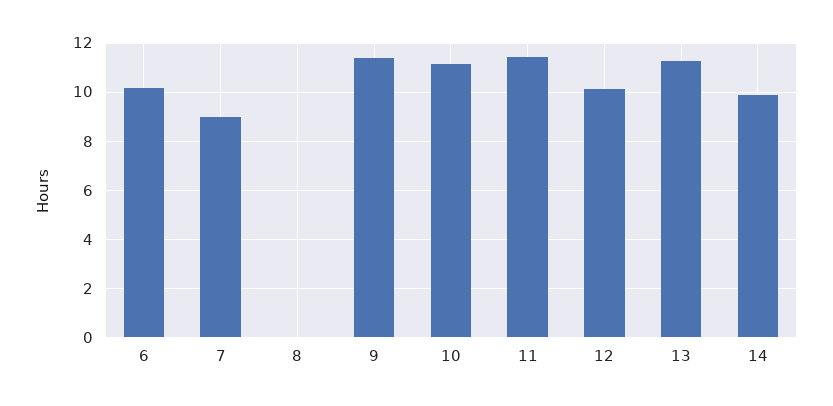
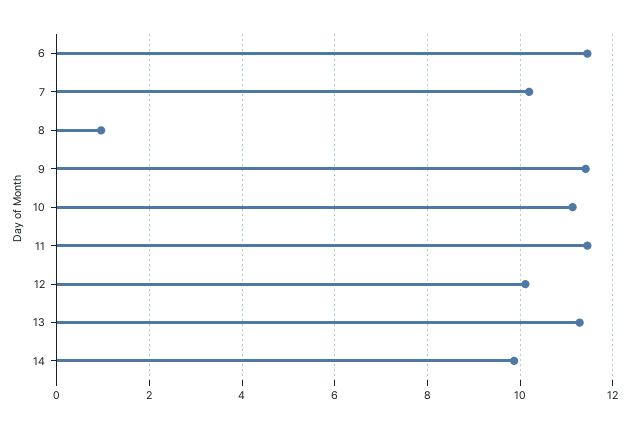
  {
-   "6": 10.25,
+   "6": 11.4,
-   "7": 9,
+   "7": 10.2,
-   "8": 0,
+   "8": 1,
    "9": 11.4,
    "10": 11.2,
    "11": 11.4,
    "12": 10.2,
    "13": 11.2,
    "14": 9.8
  }

